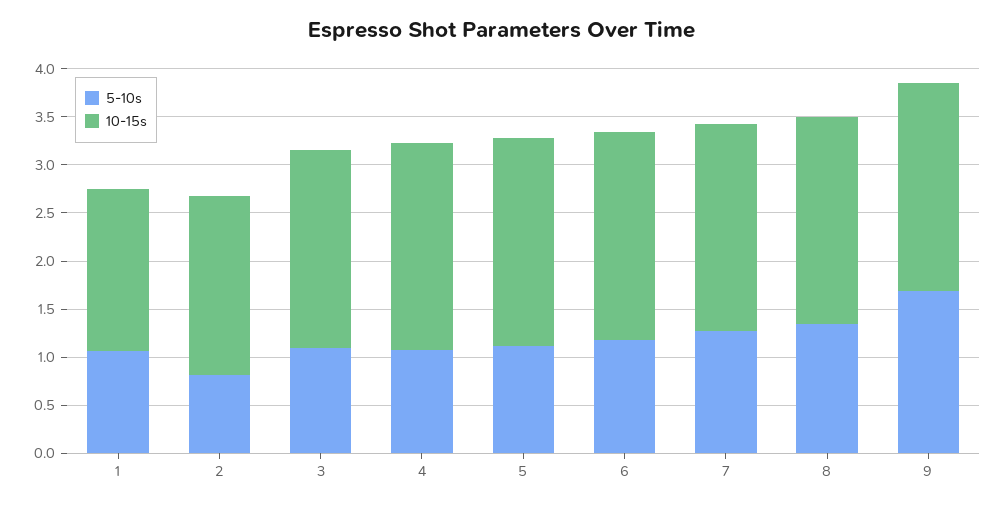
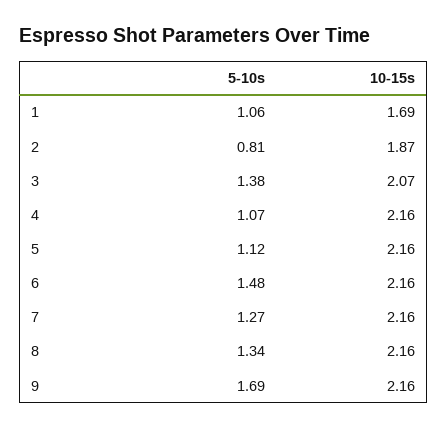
  {
    "5-10s": {
      "1": 1.06,
      "2": 0.81,
-     "3": 1.1,
+     "3": 1.38,
      "4": 1.07,
      "5": 1.12,
-     "6": 1.2,
+     "6": 1.48,
      "7": 1.27,
      "8": 1.34,
      "9": 1.69
    },
    "10-15s": {
      "1": 1.69,
      "2": 1.87,
      "3": 2.07,
      "4": 2.16,
      "5": 2.16,
      "6": 2.16,
      "7": 2.16,
      "8": 2.16,
      "9": 2.16
    }
  }

